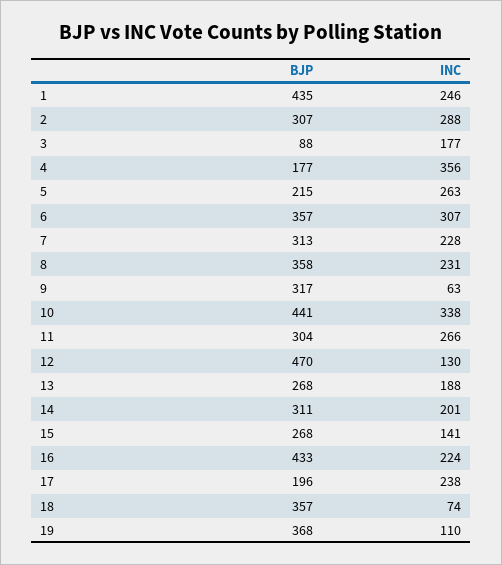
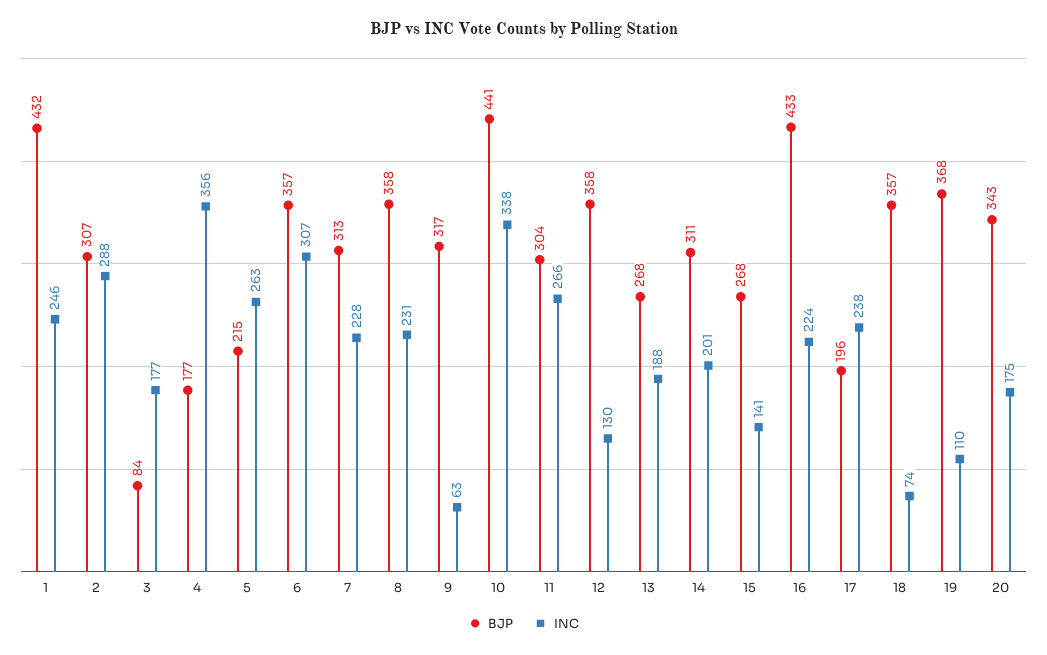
  {
    "BJP": {
-     "1": 435,
+     "1": 432,
      "2": 307,
-     "3": 88,
+     "3": 84,
      "4": 177,
      "5": 215,
      "6": 357,
      "7": 313,
      "8": 358,
      "9": 317,
      "10": 441,
      "11": 304,
-     "12": 470,
+     "12": 358,
      "13": 268,
      "14": 311,
      "15": 268,
      "16": 433,
      "17": 196,
      "18": 357,
-     "19": 368
+     "19": 368,
+     "20": 343
    },
    "INC": {
      "1": 246,
      "2": 288,
      "3": 177,
      "4": 356,
      "5": 263,
      "6": 307,
      "7": 228,
      "8": 231,
      "9": 63,
      "10": 338,
      "11": 266,
      "12": 130,
      "13": 188,
      "14": 201,
      "15": 141,
      "16": 224,
      "17": 238,
      "18": 74,
-     "19": 110
+     "19": 110,
+     "20": 175
    }
  }

